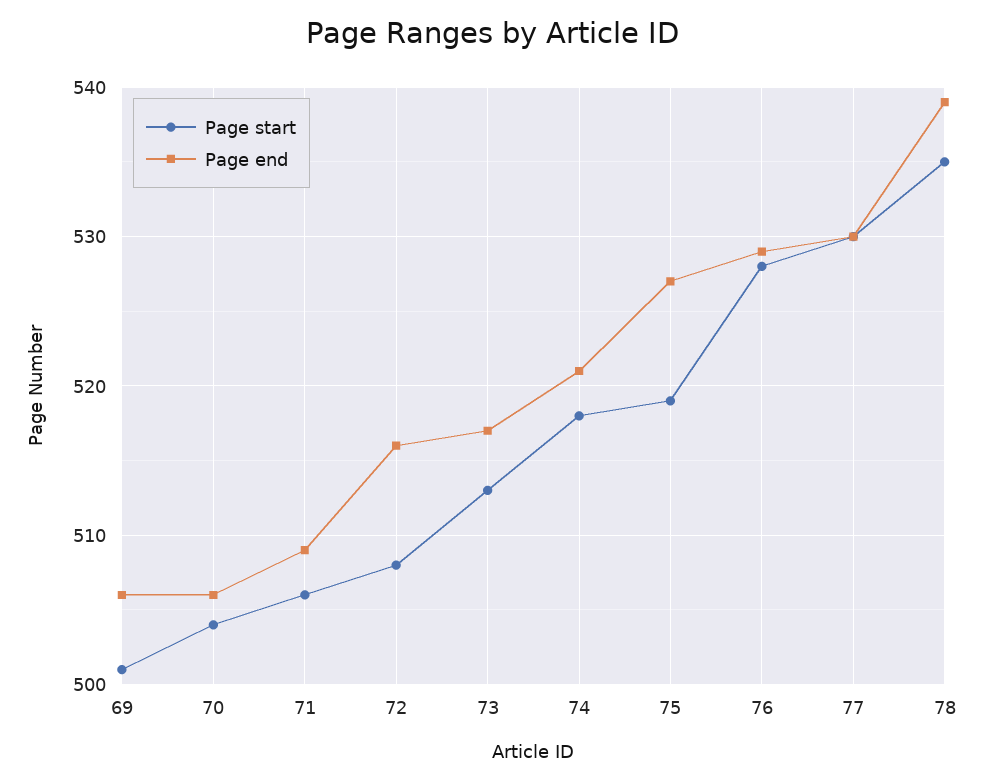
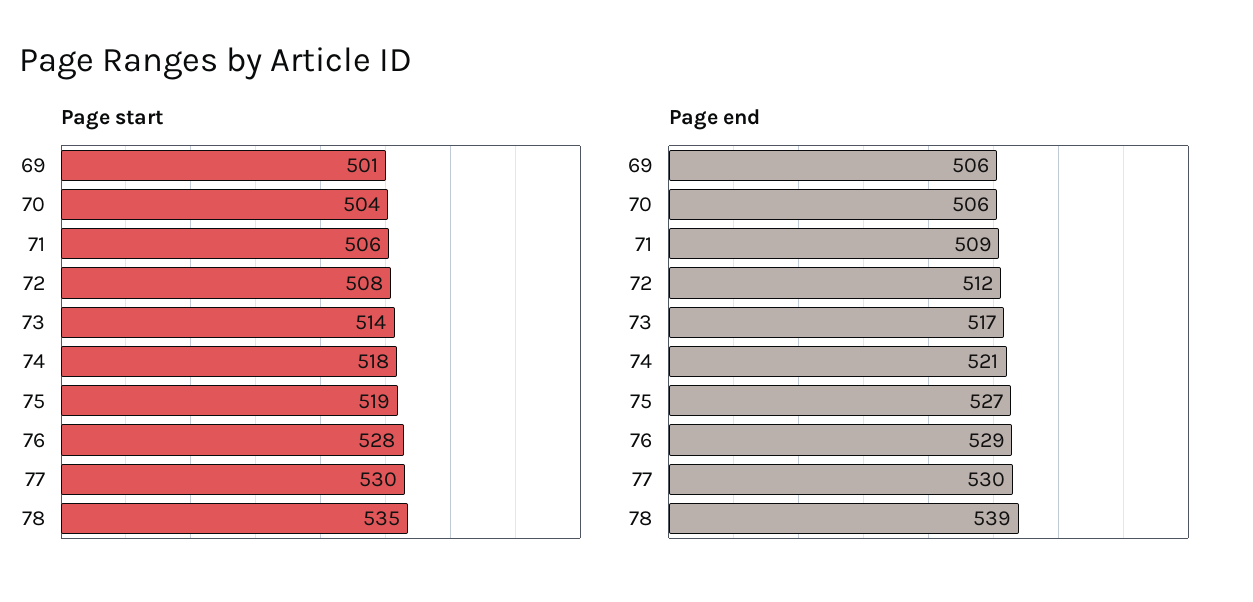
  {
    "Page start": {
      "69": 501,
      "70": 504,
      "71": 506,
      "72": 508,
-     "73": 513,
+     "73": 514,
      "74": 518,
      "75": 519,
      "76": 528,
      "77": 530,
      "78": 535
    },
    "Page end": {
      "69": 506,
      "70": 506,
      "71": 509,
-     "72": 516,
+     "72": 512,
      "73": 517,
      "74": 521,
      "75": 527,
      "76": 529,
      "77": 530,
      "78": 539
    }
  }

